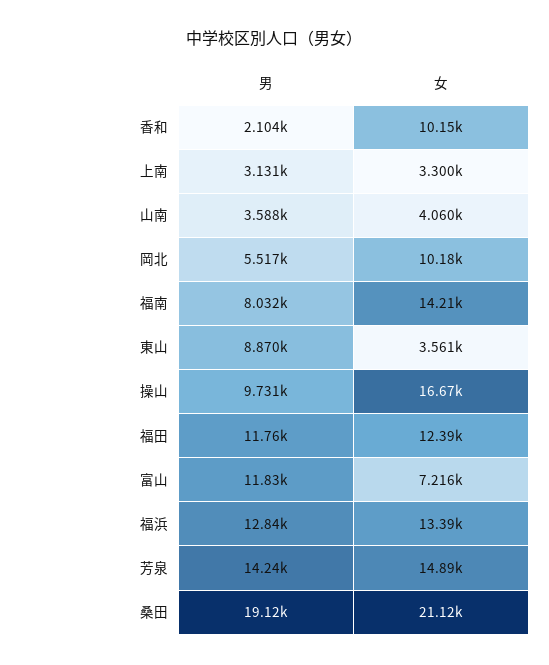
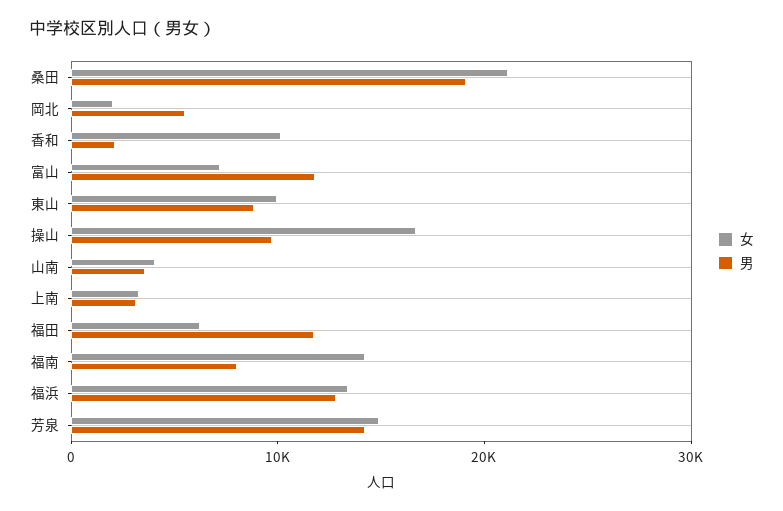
  {
    "男": {
      "香和": 2104,
      "上南": 3131,
      "山南": 3588,
      "岡北": 5517,
      "福南": 8032,
      "東山": 8870,
      "操山": 9731,
      "福田": 11760,
      "富山": 11830,
      "福浜": 12840,
      "芳泉": 14240,
      "桑田": 19120
    },
    "女": {
      "香和": 10150,
      "上南": 3300,
      "山南": 4060,
-     "岡北": 10180,
+     "岡北": 2000,
      "福南": 14210,
-     "東山": 3561,
+     "東山": 10000,
      "操山": 16670,
-     "福田": 12390,
+     "福田": 6000,
      "富山": 7216,
      "福浜": 13390,
      "芳泉": 14890,
      "桑田": 21120
    }
  }

